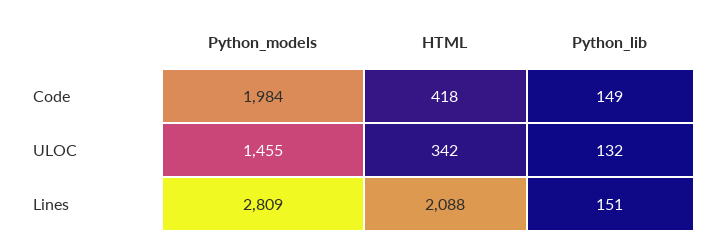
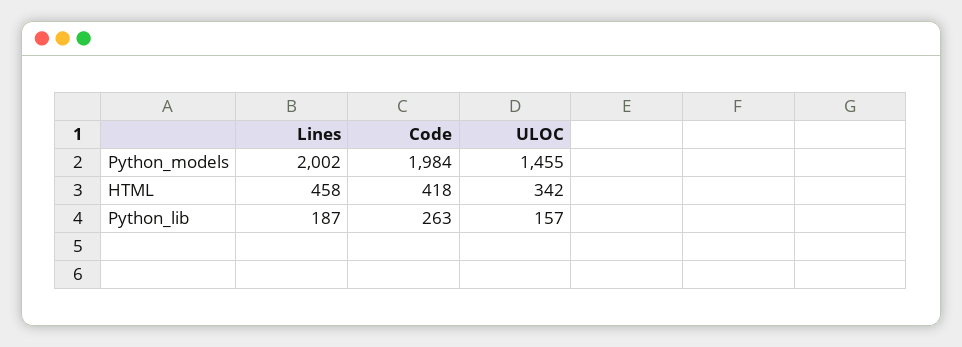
  {
    "Python_models": {
      "Code": 1984,
      "ULOC": 1455,
-     "Lines": 2809
+     "Lines": 2002
    },
    "HTML": {
      "Code": 418,
      "ULOC": 342,
-     "Lines": 2088
+     "Lines": 458
    },
    "Python_lib": {
-     "Code": 149,
+     "Code": 263,
-     "ULOC": 132,
+     "ULOC": 157,
-     "Lines": 151
+     "Lines": 187
    }
  }

